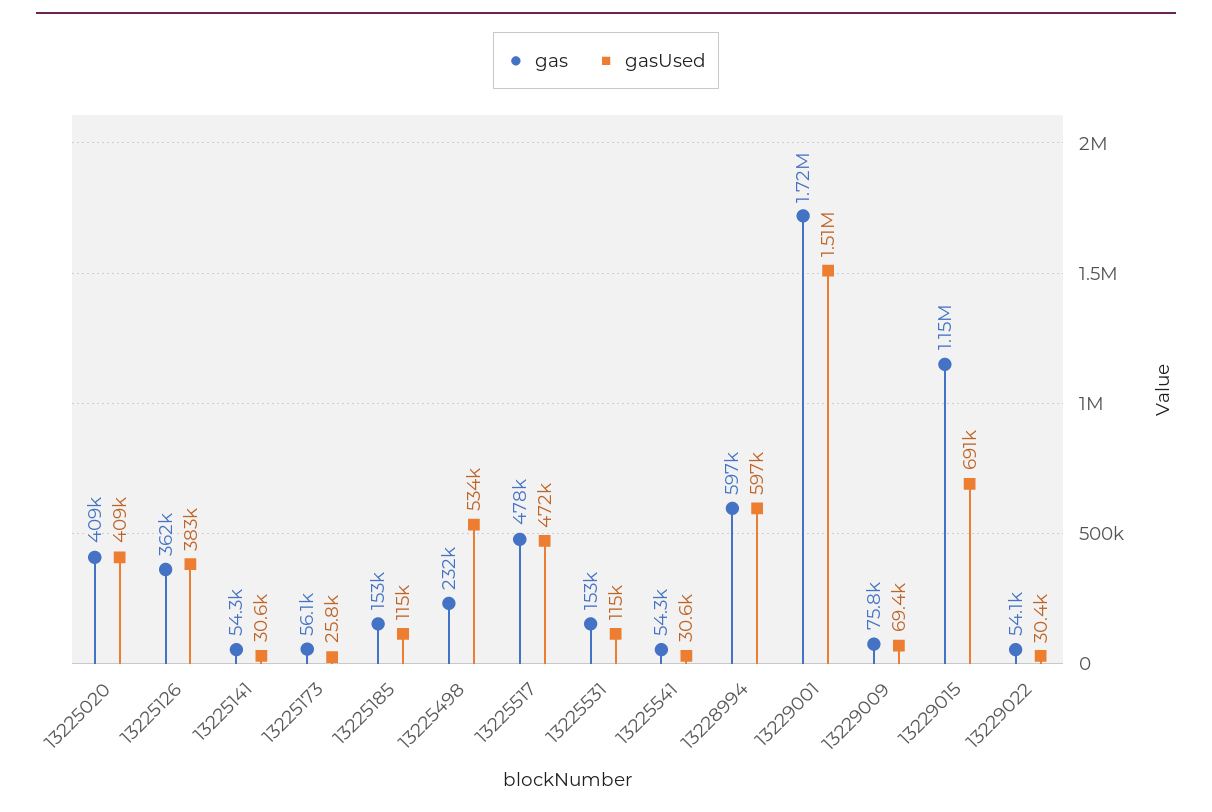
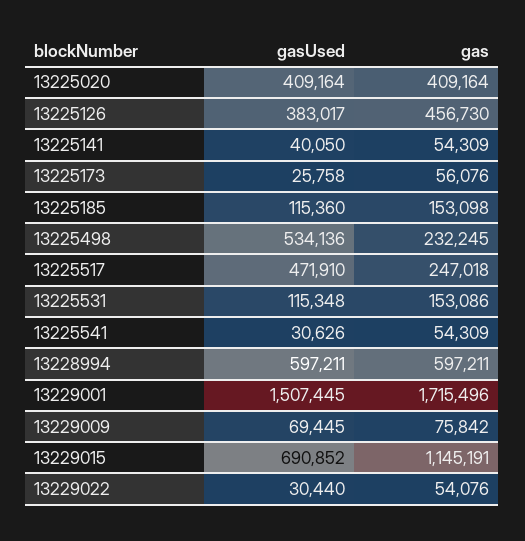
  {
    "gas": {
      "13225020": 409164,
-     "13225126": 362000,
+     "13225126": 456730,
      "13225141": 54309,
      "13225173": 56076,
      "13225185": 153098,
      "13225498": 232245,
-     "13225517": 478000,
+     "13225517": 247018,
      "13225531": 153086,
      "13225541": 54309,
      "13228994": 597211,
      "13229001": 1715496,
      "13229009": 75842,
      "13229015": 1145191,
      "13229022": 54076
    },
    "gasUsed": {
      "13225020": 409164,
      "13225126": 383017,
-     "13225141": 30600,
+     "13225141": 40050,
      "13225173": 25758,
      "13225185": 115360,
      "13225498": 534136,
      "13225517": 471910,
      "13225531": 115348,
      "13225541": 30626,
      "13228994": 597211,
      "13229001": 1507445,
      "13229009": 69445,
      "13229015": 690852,
      "13229022": 30440
    }
  }

